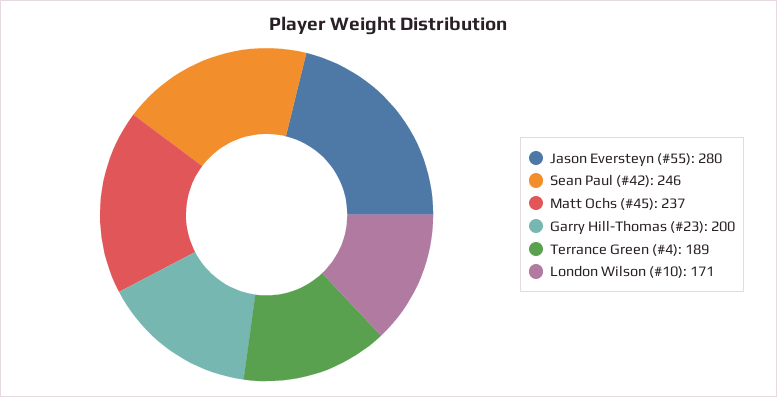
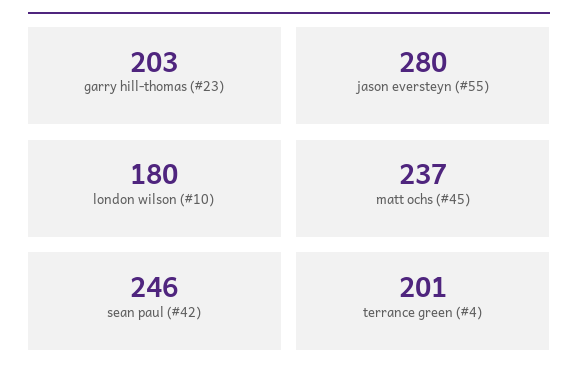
  {
    "Jason Eversteyn (#55)": 280,
    "Sean Paul (#42)": 246,
    "Matt Ochs (#45)": 237,
-   "Garry Hill-Thomas (#23)": 200,
+   "Garry Hill-Thomas (#23)": 203,
-   "Terrance Green (#4)": 189,
+   "Terrance Green (#4)": 201,
-   "London Wilson (#10)": 171
+   "London Wilson (#10)": 180
  }

